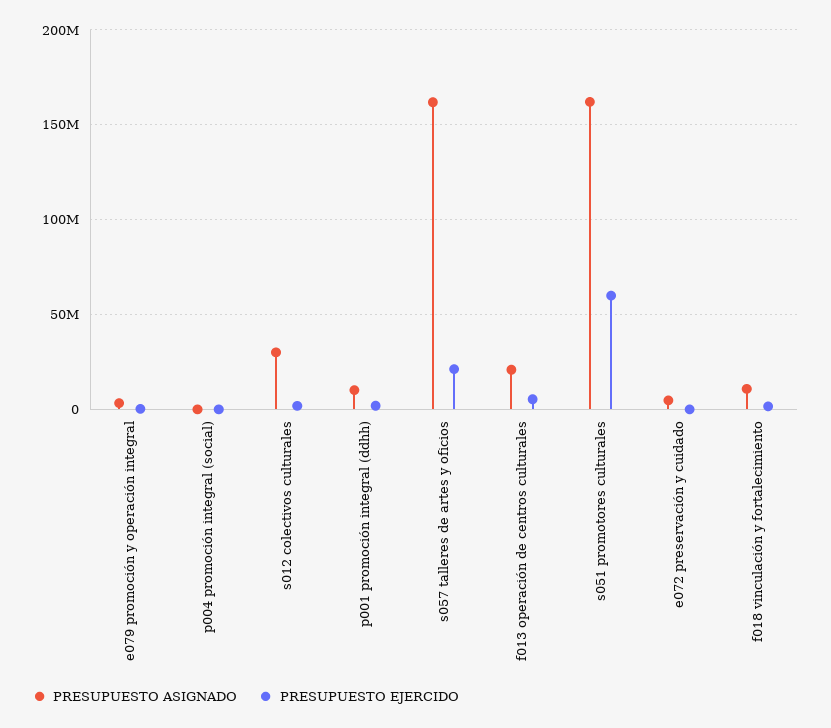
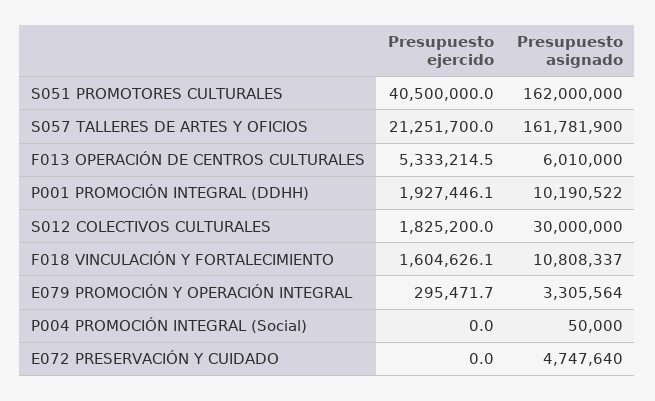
  {
    "PRESUPUESTO ASIGNADO": {
      "e079 promoción y operación integral": 3305564,
      "p004 promoción integral (social)": 50000,
      "s012 colectivos culturales": 30000000,
      "p001 promoción integral (ddhh)": 10190522,
      "s057 talleres de artes y oficios": 161781900,
-     "f013 operación de centros culturales": 20000000,
+     "f013 operación de centros culturales": 6010000,
      "s051 promotores culturales": 162000000,
      "e072 preservación y cuidado": 4747640,
      "f018 vinculación y fortalecimiento": 10808337
    },
    "PRESUPUESTO EJERCIDO": {
      "e079 promoción y operación integral": 295471.7,
      "p004 promoción integral (social)": 0,
      "s012 colectivos culturales": 1825200,
      "p001 promoción integral (ddhh)": 1927446.1,
      "s057 talleres de artes y oficios": 21251700,
      "f013 operación de centros culturales": 5333214.5,
-     "s051 promotores culturales": 60000000,
+     "s051 promotores culturales": 40500000,
      "e072 preservación y cuidado": 0,
      "f018 vinculación y fortalecimiento": 1604626.1
    }
  }

